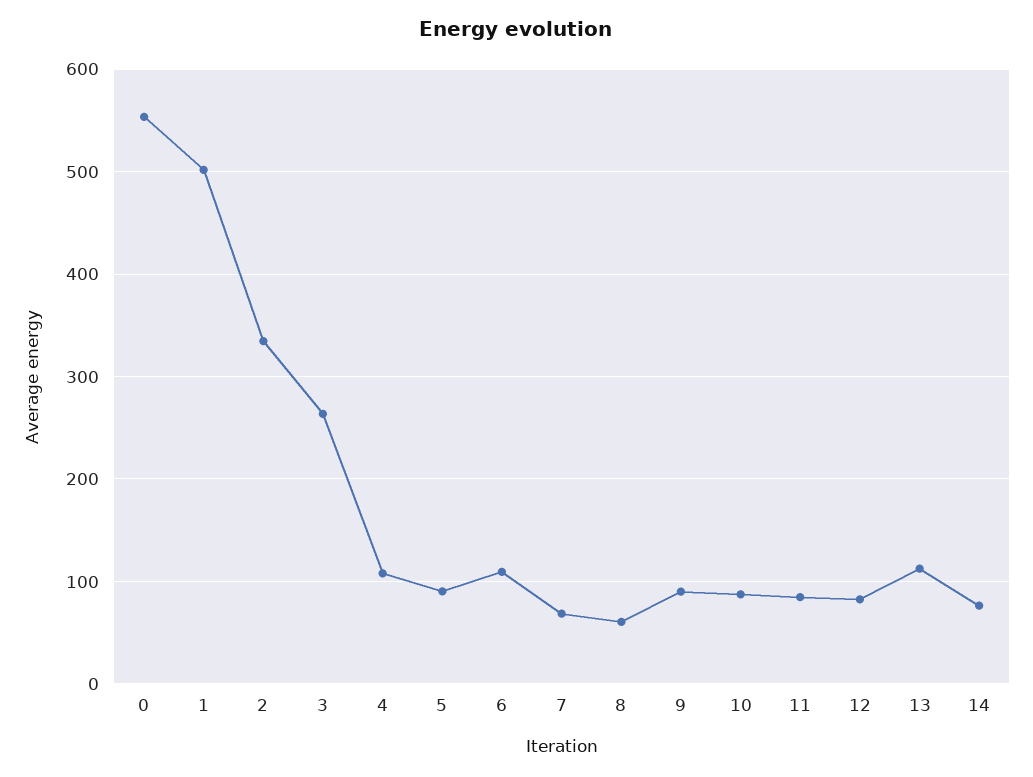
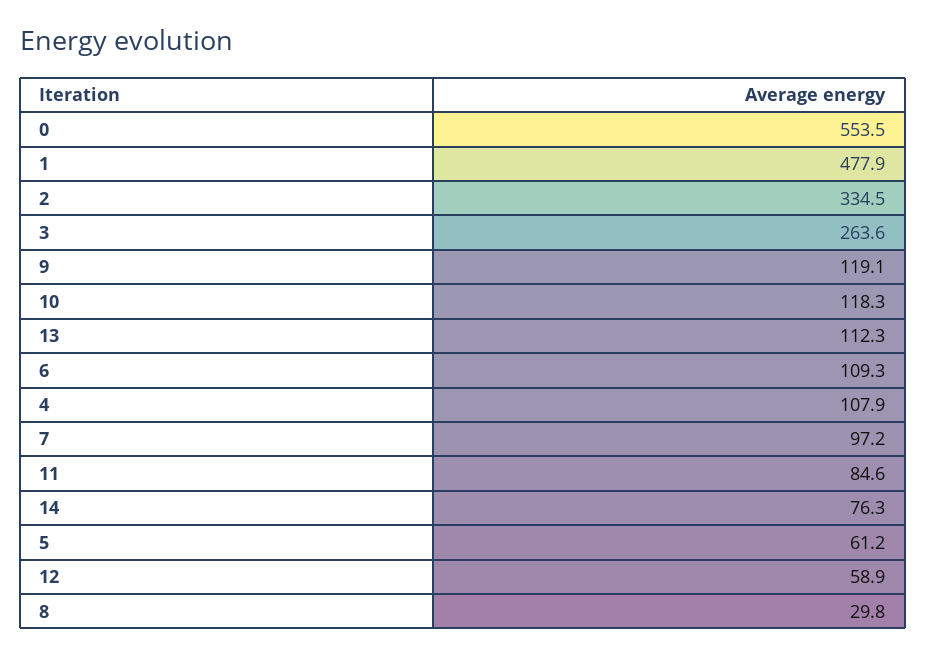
  {
    "0": 553.5,
-   "1": 500,
+   "1": 477.9,
    "2": 334.5,
    "3": 263.6,
    "4": 107.9,
-   "5": 90,
+   "5": 61.2,
    "6": 109.3,
-   "7": 70,
+   "7": 97.2,
-   "8": 60,
+   "8": 29.8,
-   "9": 90,
+   "9": 119.1,
-   "10": 90,
+   "10": 118.3,
    "11": 84.6,
-   "12": 80,
+   "12": 58.9,
    "13": 112.3,
    "14": 76.3
  }

